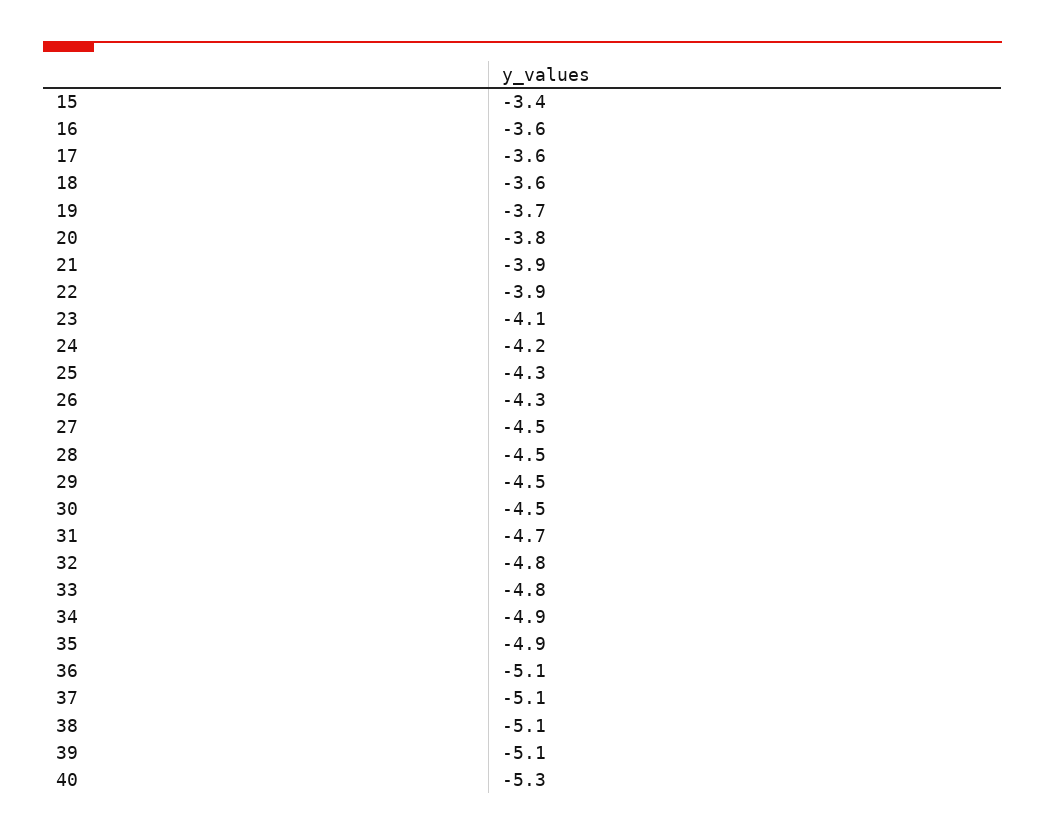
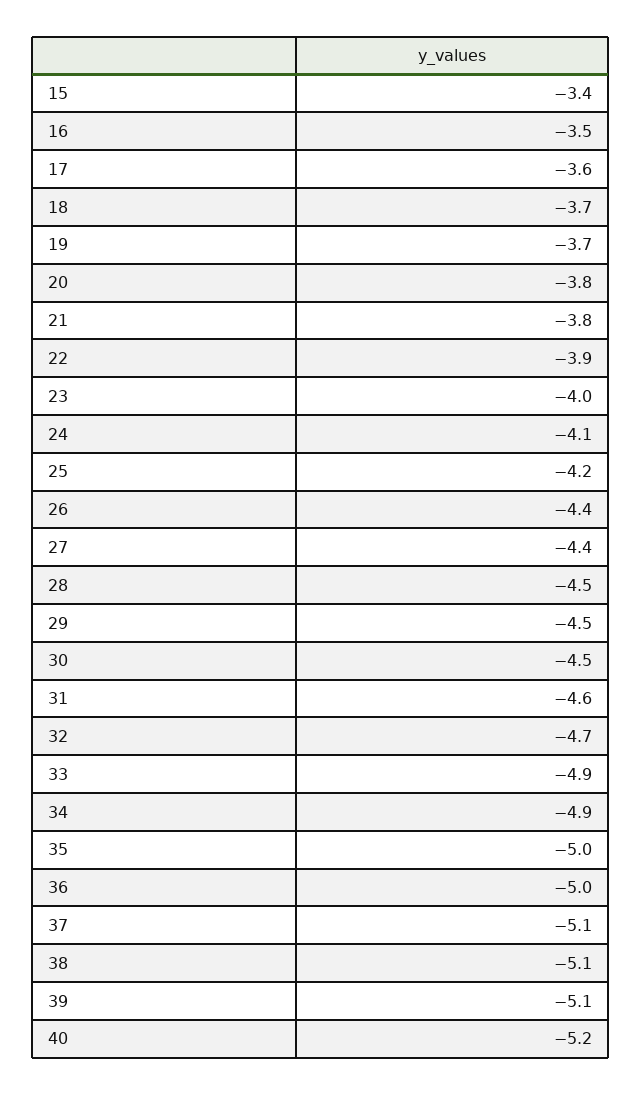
  {
    "15": -3.4,
-   "16": -3.6,
+   "16": -3.5,
    "17": -3.6,
-   "18": -3.6,
+   "18": -3.7,
    "19": -3.7,
    "20": -3.8,
-   "21": -3.9,
+   "21": -3.8,
    "22": -3.9,
-   "23": -4.1,
+   "23": -4,
-   "24": -4.2,
+   "24": -4.1,
-   "25": -4.3,
+   "25": -4.2,
-   "26": -4.3,
+   "26": -4.4,
-   "27": -4.5,
+   "27": -4.4,
    "28": -4.5,
    "29": -4.5,
    "30": -4.5,
-   "31": -4.7,
+   "31": -4.6,
-   "32": -4.8,
+   "32": -4.7,
-   "33": -4.8,
+   "33": -4.9,
    "34": -4.9,
-   "35": -4.9,
+   "35": -5,
-   "36": -5.1,
+   "36": -5,
    "37": -5.1,
    "38": -5.1,
    "39": -5.1,
-   "40": -5.3
+   "40": -5.2
  }

